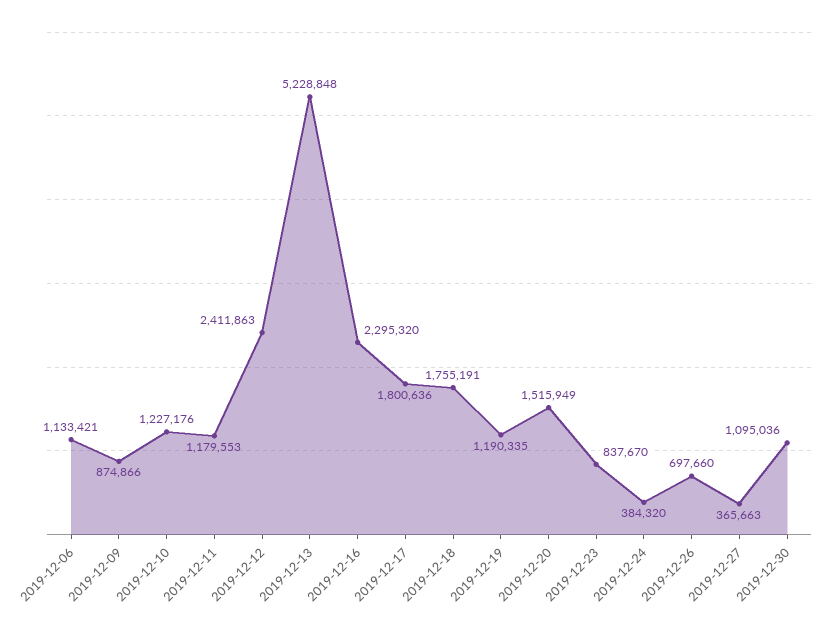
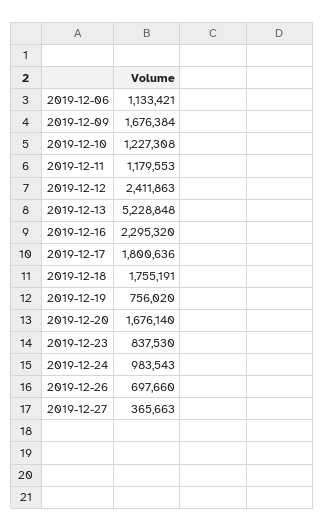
  {
    "2019-12-06": 1133421,
-   "2019-12-09": 874866,
+   "2019-12-09": 1676384,
-   "2019-12-10": 1227176,
+   "2019-12-10": 1227308,
    "2019-12-11": 1179553,
    "2019-12-12": 2411863,
    "2019-12-13": 5228848,
    "2019-12-16": 2295320,
    "2019-12-17": 1800636,
    "2019-12-18": 1755191,
-   "2019-12-19": 1190335,
+   "2019-12-19": 756020,
-   "2019-12-20": 1515949,
+   "2019-12-20": 1676140,
-   "2019-12-23": 837670,
+   "2019-12-23": 837530,
-   "2019-12-24": 384320,
+   "2019-12-24": 983543,
    "2019-12-26": 697660,
-   "2019-12-27": 365663,
+   "2019-12-27": 365663
-   "2019-12-30": 1095036
  }

